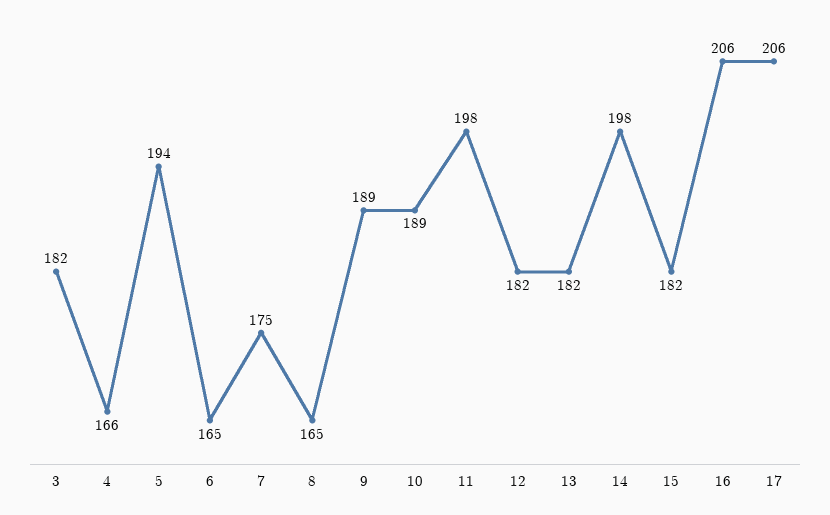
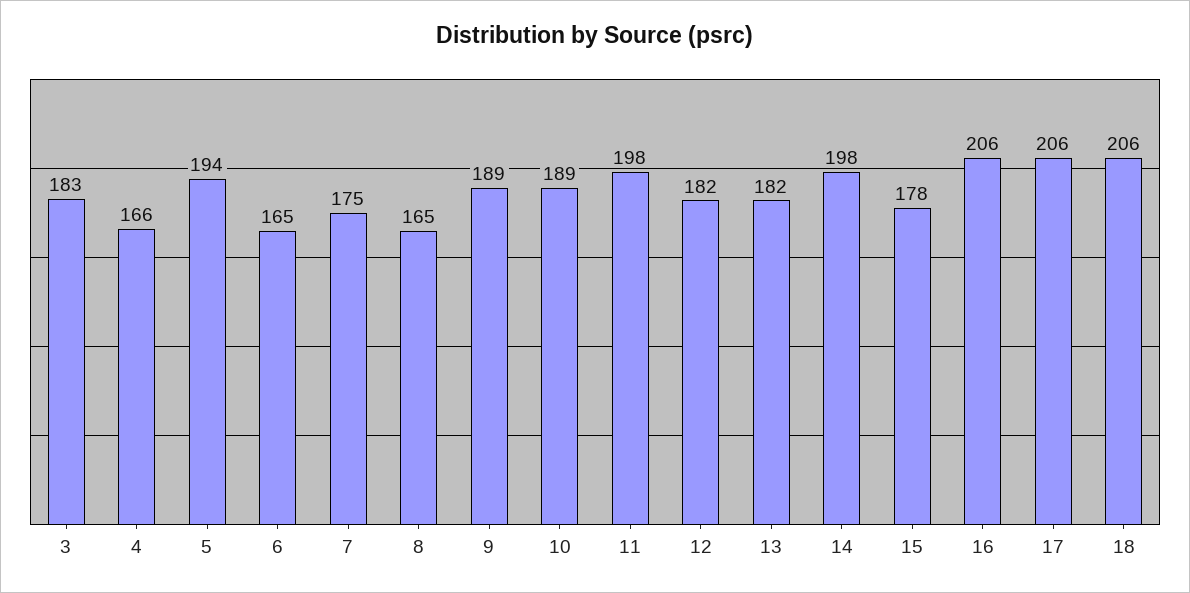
  {
-   "3": 182,
+   "3": 183,
    "4": 166,
    "5": 194,
    "6": 165,
    "7": 175,
    "8": 165,
    "9": 189,
    "10": 189,
    "11": 198,
    "12": 182,
    "13": 182,
    "14": 198,
-   "15": 182,
+   "15": 178,
    "16": 206,
-   "17": 206
+   "17": 206,
+   "18": 206
  }

